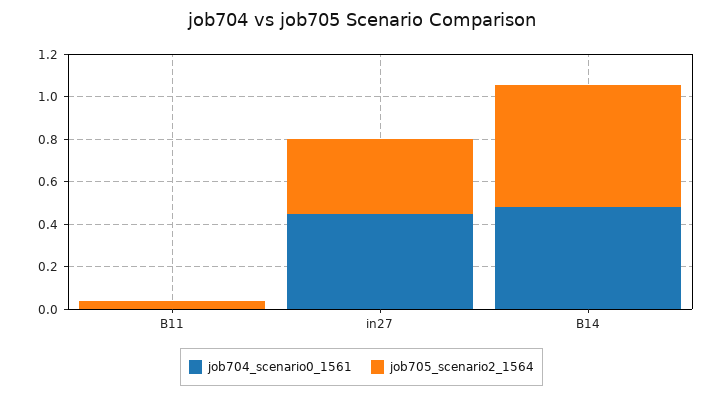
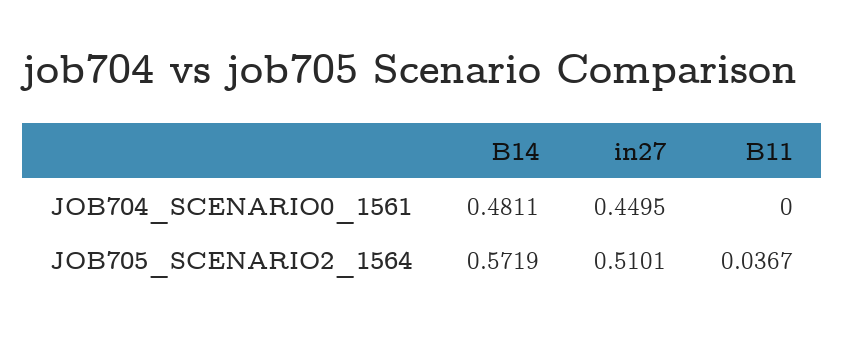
  {
    "job704_scenario0_1561": {
      "B11": 0,
      "in27": 0.4495,
      "B14": 0.4811
    },
    "job705_scenario2_1564": {
      "B11": 0.0367,
-     "in27": 0.35,
+     "in27": 0.5101,
      "B14": 0.5719
    }
  }

